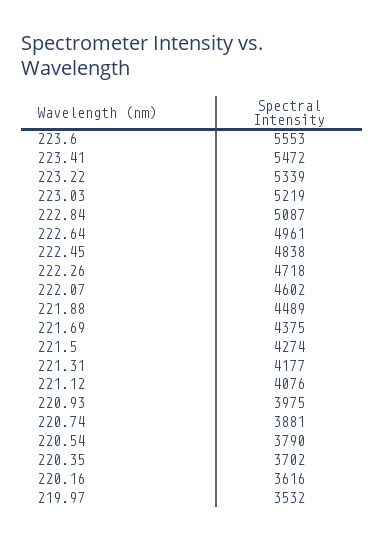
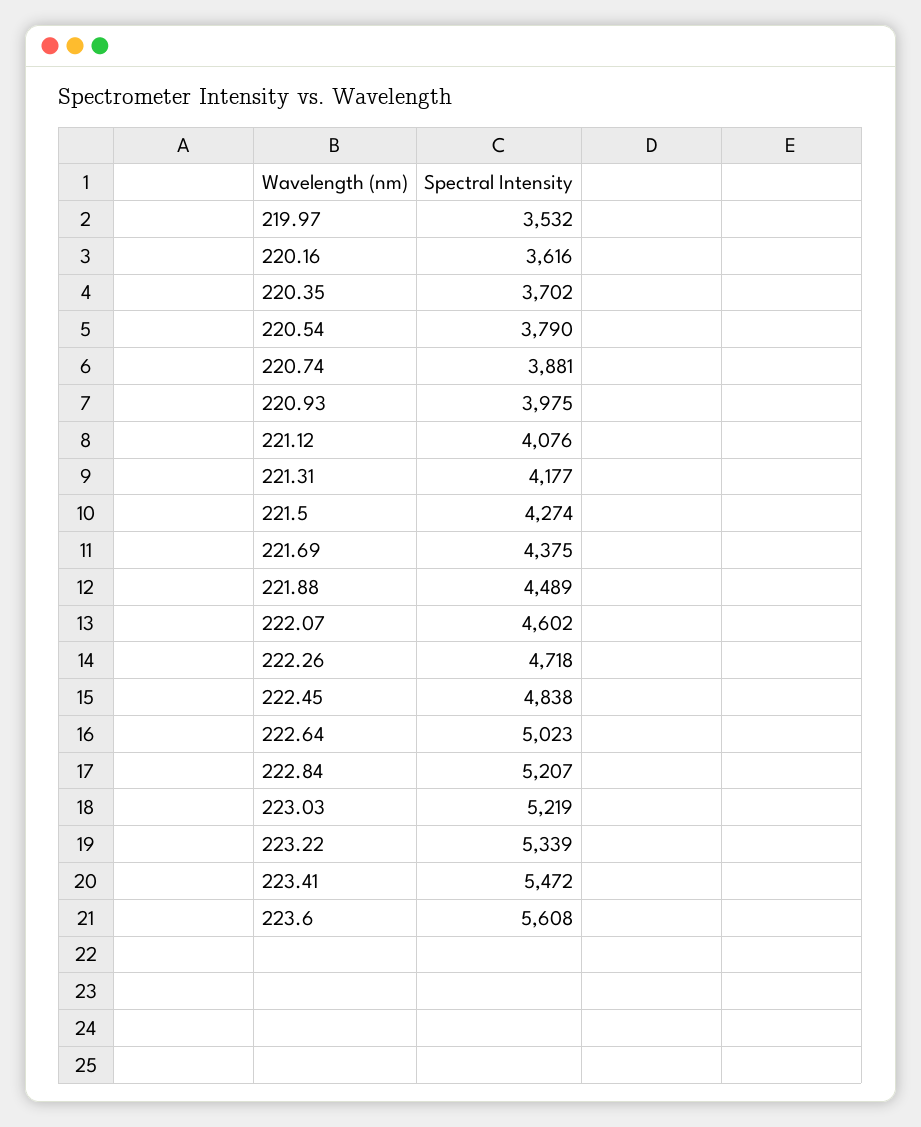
  {
-   "223.6": 5553,
+   "223.6": 5608,
    "223.41": 5472,
    "223.22": 5339,
    "223.03": 5219,
-   "222.84": 5087,
+   "222.84": 5207,
-   "222.64": 4961,
+   "222.64": 5023,
    "222.45": 4838,
    "222.26": 4718,
    "222.07": 4602,
    "221.88": 4489,
    "221.69": 4375,
    "221.5": 4274,
    "221.31": 4177,
    "221.12": 4076,
    "220.93": 3975,
    "220.74": 3881,
    "220.54": 3790,
    "220.35": 3702,
    "220.16": 3616,
    "219.97": 3532
  }

